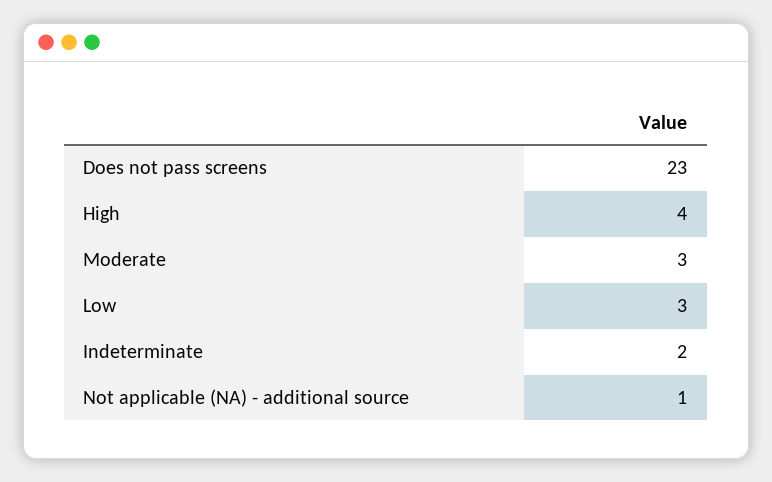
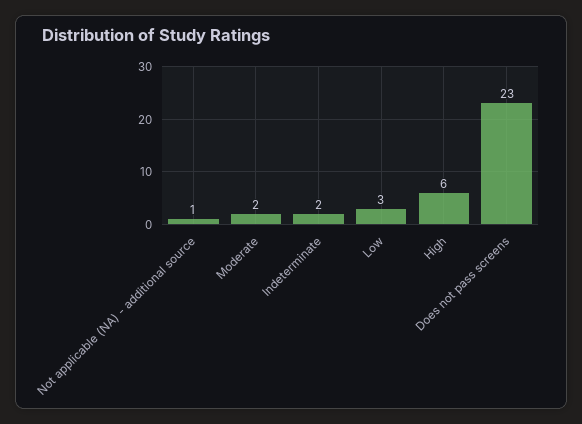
  {
    "Does not pass screens": 23,
-   "High": 4,
+   "High": 6,
-   "Moderate": 3,
+   "Moderate": 2,
    "Low": 3,
    "Indeterminate": 2,
    "Not applicable (NA) - additional source": 1
  }

